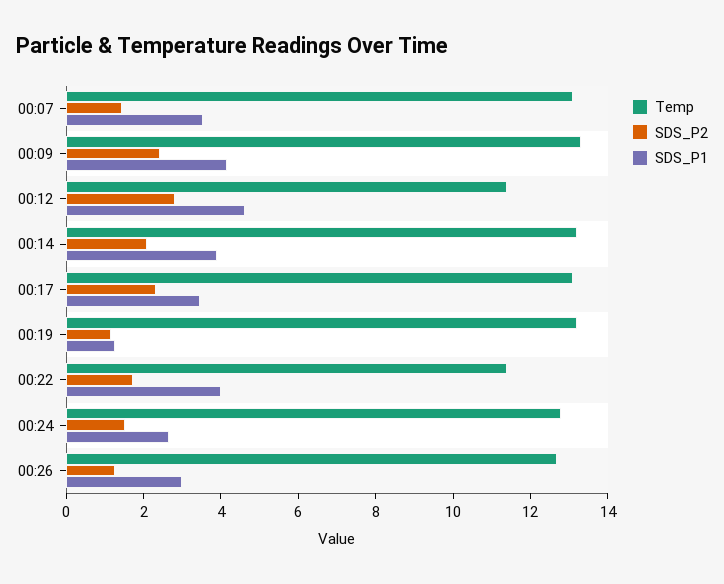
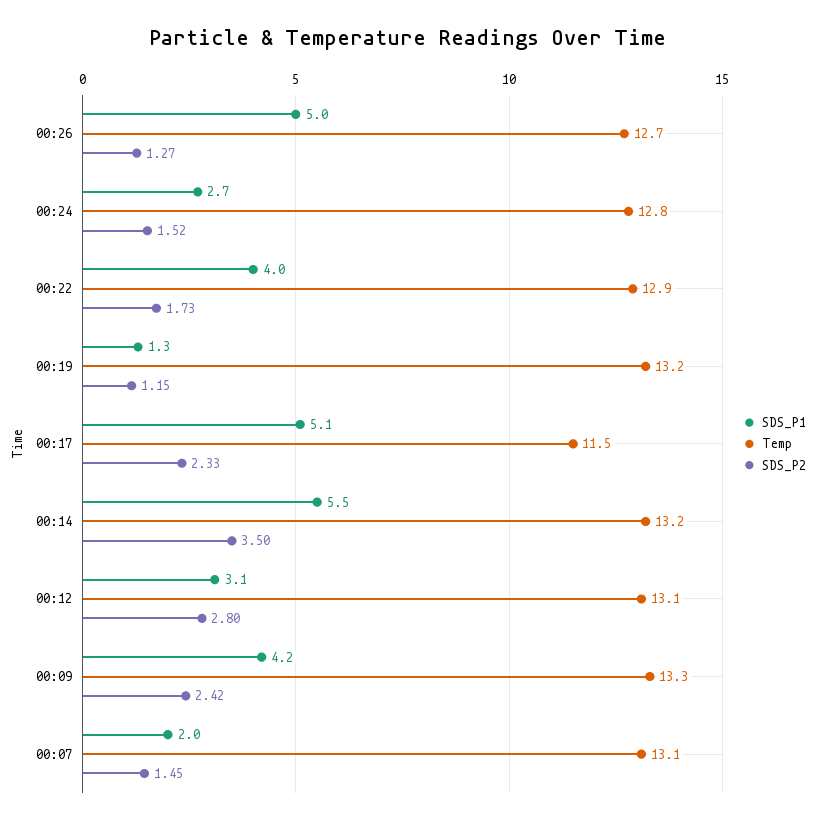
  {
    "Temp": {
      "00:07": 13.1,
      "00:09": 13.3,
-     "00:12": 11.5,
+     "00:12": 13.1,
      "00:14": 13.2,
-     "00:17": 13,
+     "00:17": 11.5,
      "00:19": 13.2,
-     "00:22": 11.5,
+     "00:22": 12.9,
      "00:24": 12.8,
      "00:26": 12.7
    },
    "SDS_P2": {
      "00:07": 1.45,
      "00:09": 2.42,
      "00:12": 2.8,
-     "00:14": 2,
+     "00:14": 3.5,
      "00:17": 2.33,
      "00:19": 1.15,
      "00:22": 1.73,
      "00:24": 1.52,
      "00:26": 1.27
    },
    "SDS_P1": {
-     "00:07": 3.5,
+     "00:07": 2,
      "00:09": 4.2,
-     "00:12": 4.5,
+     "00:12": 3.1,
-     "00:14": 4,
+     "00:14": 5.5,
-     "00:17": 3.5,
+     "00:17": 5.1,
      "00:19": 1.3,
      "00:22": 4,
      "00:24": 2.7,
-     "00:26": 3
+     "00:26": 5
    }
  }

